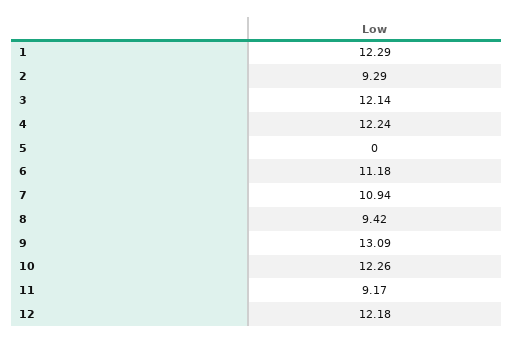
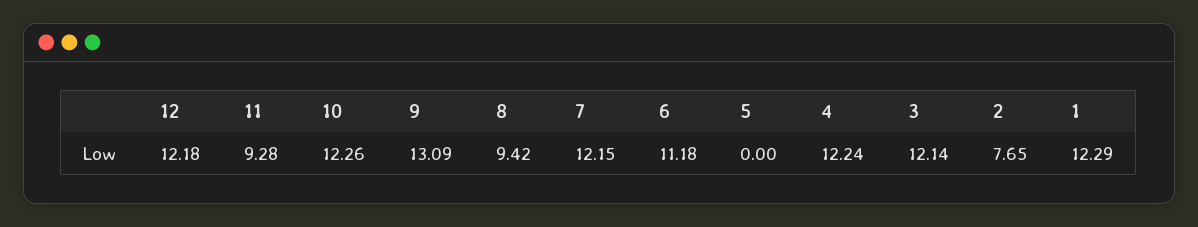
  {
    "1": 12.29,
-   "2": 9.29,
+   "2": 7.65,
    "3": 12.14,
    "4": 12.24,
    "5": 0,
    "6": 11.18,
-   "7": 10.94,
+   "7": 12.15,
    "8": 9.42,
    "9": 13.09,
    "10": 12.26,
-   "11": 9.17,
+   "11": 9.28,
    "12": 12.18
  }

